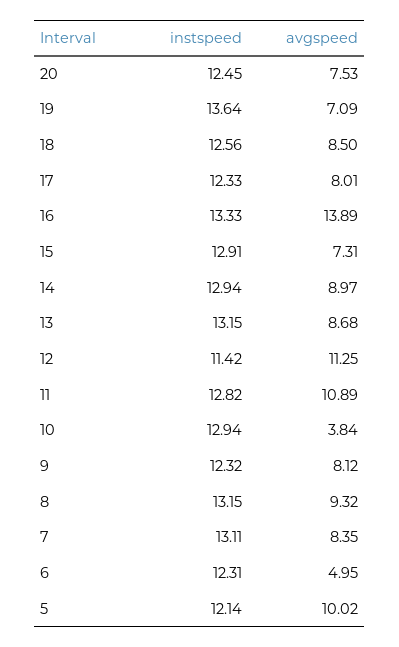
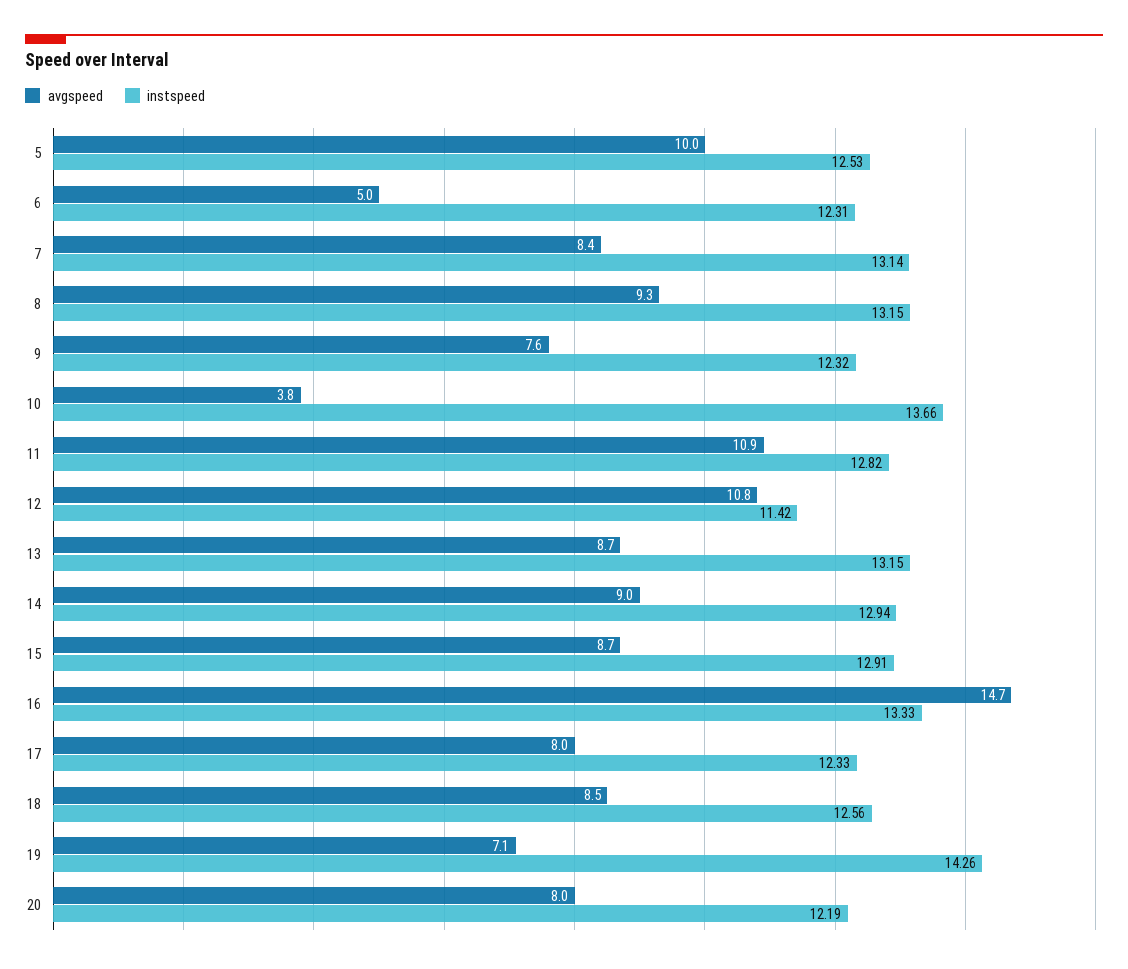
  {
    "instspeed": {
-     "20": 12.45,
+     "20": 12.19,
-     "19": 13.64,
+     "19": 14.26,
      "18": 12.56,
      "17": 12.33,
      "16": 13.33,
      "15": 12.91,
      "14": 12.94,
      "13": 13.15,
      "12": 11.42,
      "11": 12.82,
-     "10": 12.94,
+     "10": 13.66,
      "9": 12.32,
      "8": 13.15,
-     "7": 13.11,
+     "7": 13.14,
      "6": 12.31,
-     "5": 12.14
+     "5": 12.53
    },
    "avgspeed": {
-     "20": 7.53,
+     "20": 8,
      "19": 7.09,
      "18": 8.5,
      "17": 8.01,
-     "16": 13.89,
+     "16": 14.7,
-     "15": 7.31,
+     "15": 8.7,
      "14": 8.97,
      "13": 8.68,
-     "12": 11.25,
+     "12": 10.8,
      "11": 10.89,
      "10": 3.84,
-     "9": 8.12,
+     "9": 7.6,
      "8": 9.32,
      "7": 8.35,
      "6": 4.95,
      "5": 10.02
    }
  }

